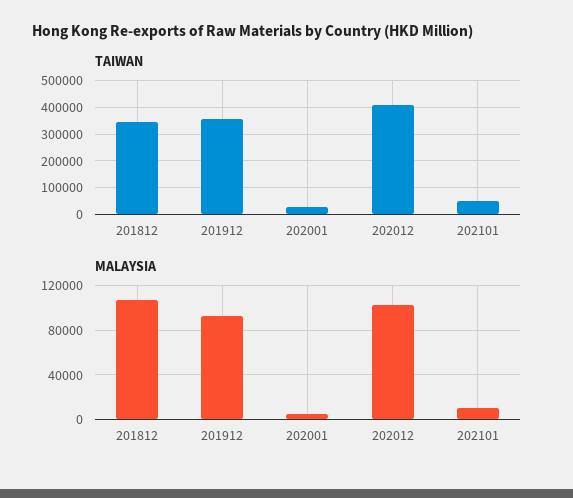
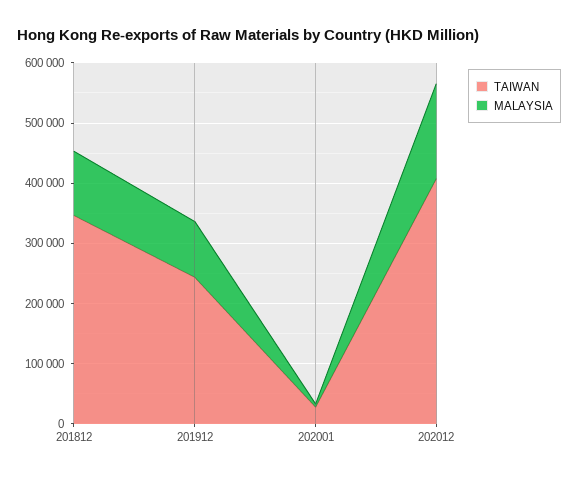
  {
    "TAIWAN": {
      "201812": 340000,
-     "201912": 350000,
+     "201912": 240000,
      "202001": 20000,
-     "202012": 400000,
+     "202012": 400000
-     "202101": 50000
    },
    "MALAYSIA": {
      "201812": 110000,
      "201912": 90000,
      "202001": 10000,
-     "202012": 100000,
+     "202012": 160000
-     "202101": 10000
    }
  }

